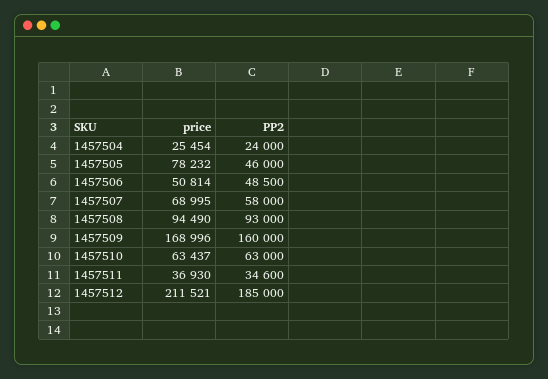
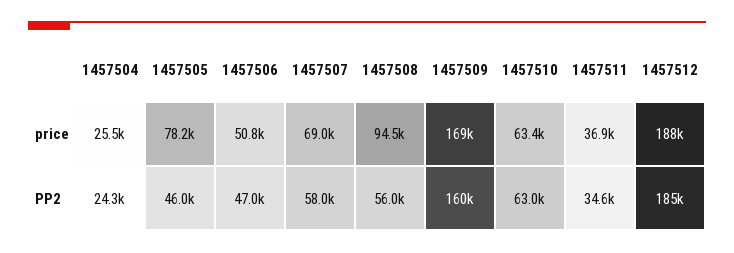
  {
    "price": {
      "1457504": 25454,
      "1457505": 78232,
      "1457506": 50814,
      "1457507": 68995,
      "1457508": 94490,
      "1457509": 168996,
      "1457510": 63437,
      "1457511": 36930,
-     "1457512": 211521
+     "1457512": 188000
    },
    "PP2": {
-     "1457504": 24000,
+     "1457504": 24300,
      "1457505": 46000,
-     "1457506": 48500,
+     "1457506": 47000,
      "1457507": 58000,
-     "1457508": 93000,
+     "1457508": 56000,
      "1457509": 160000,
      "1457510": 63000,
      "1457511": 34600,
      "1457512": 185000
    }
  }

